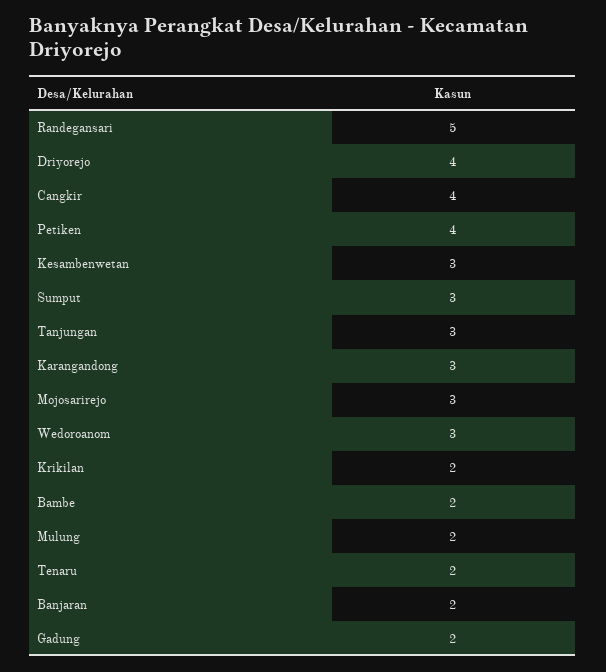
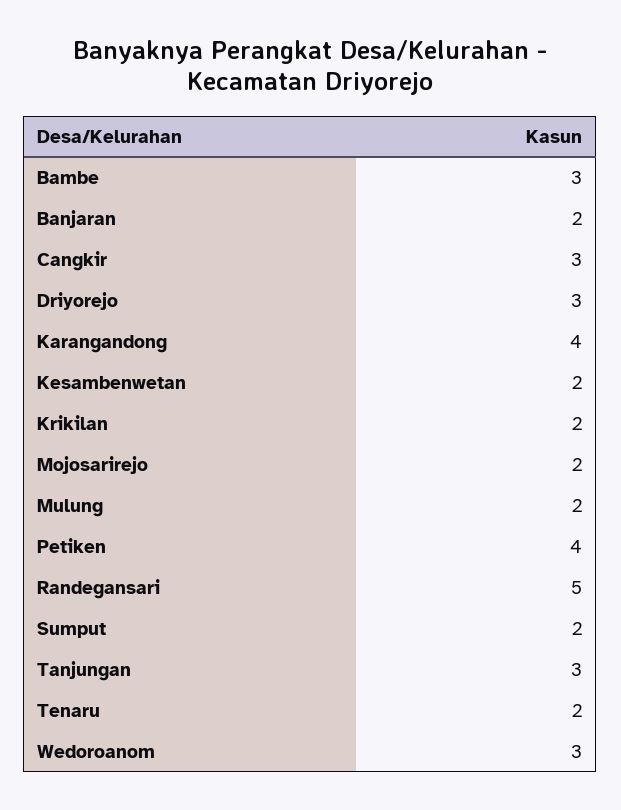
  {
    "Randegansari": 5,
-   "Driyorejo": 4,
+   "Driyorejo": 3,
-   "Cangkir": 4,
+   "Cangkir": 3,
    "Petiken": 4,
-   "Kesambenwetan": 3,
+   "Kesambenwetan": 2,
-   "Sumput": 3,
+   "Sumput": 2,
    "Tanjungan": 3,
-   "Karangandong": 3,
+   "Karangandong": 4,
-   "Mojosarirejo": 3,
+   "Mojosarirejo": 2,
    "Wedoroanom": 3,
    "Krikilan": 2,
-   "Bambe": 2,
+   "Bambe": 3,
    "Mulung": 2,
    "Tenaru": 2,
-   "Banjaran": 2,
+   "Banjaran": 2
-   "Gadung": 2
  }

